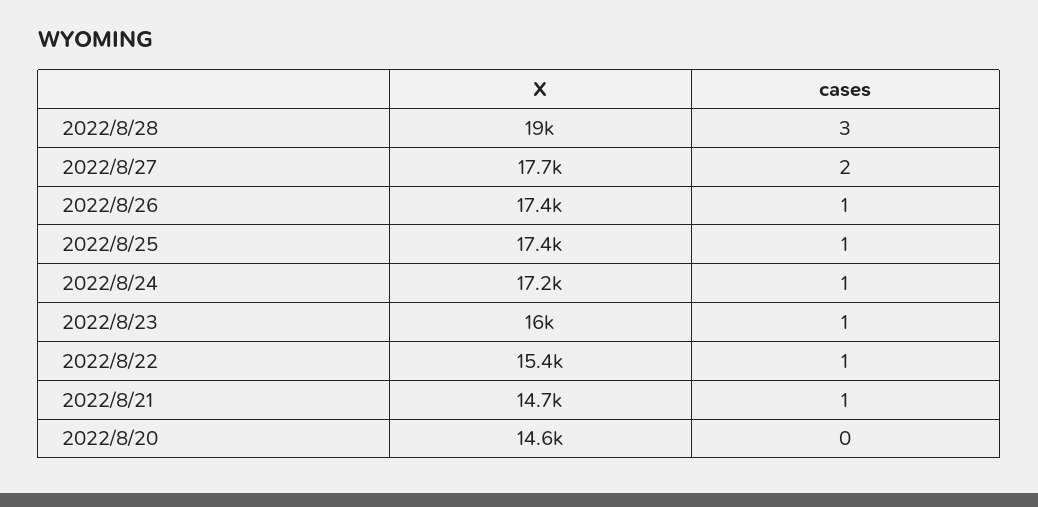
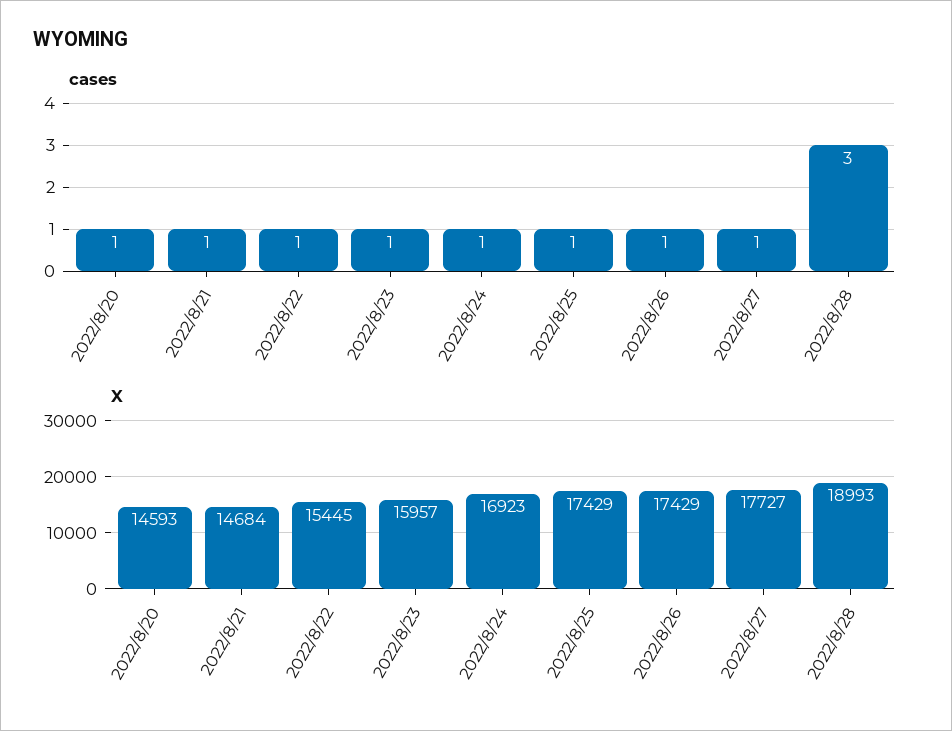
  {
    "X": {
      "2022/8/28": 18993,
      "2022/8/27": 17727,
      "2022/8/26": 17429,
      "2022/8/25": 17429,
-     "2022/8/24": 17200,
+     "2022/8/24": 16923,
      "2022/8/23": 15957,
      "2022/8/22": 15445,
      "2022/8/21": 14684,
      "2022/8/20": 14593
    },
    "cases": {
      "2022/8/28": 3,
-     "2022/8/27": 2,
+     "2022/8/27": 1,
      "2022/8/26": 1,
      "2022/8/25": 1,
      "2022/8/24": 1,
      "2022/8/23": 1,
      "2022/8/22": 1,
      "2022/8/21": 1,
-     "2022/8/20": 0
+     "2022/8/20": 1
    }
  }

